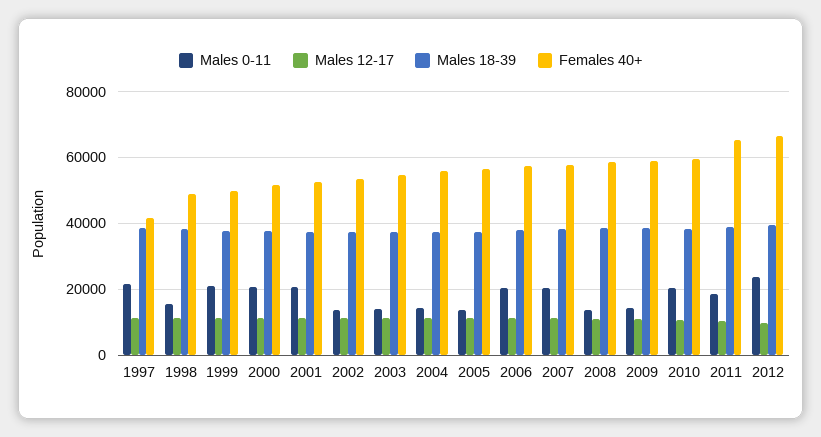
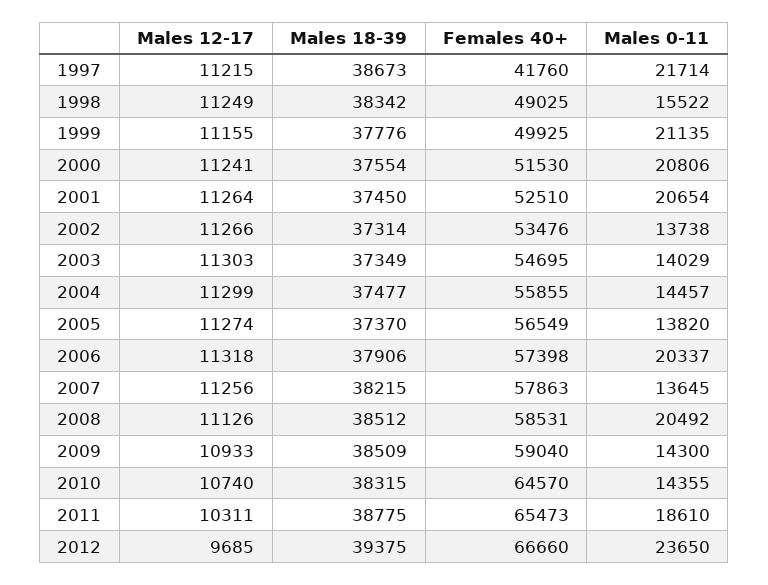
  {
    "Males 0-11": {
      "1997": 21714,
      "1998": 15522,
      "1999": 21135,
      "2000": 20806,
      "2001": 20654,
      "2002": 13738,
      "2003": 14029,
      "2004": 14457,
      "2005": 13820,
      "2006": 20337,
-     "2007": 20000,
+     "2007": 13645,
-     "2008": 14000,
+     "2008": 20492,
      "2009": 14300,
-     "2010": 20000,
+     "2010": 14355,
      "2011": 18610,
      "2012": 23650
    },
    "Males 12-17": {
      "1997": 11215,
      "1998": 11249,
      "1999": 11155,
      "2000": 11241,
      "2001": 11264,
      "2002": 11266,
      "2003": 11303,
      "2004": 11299,
      "2005": 11274,
      "2006": 11318,
      "2007": 11256,
      "2008": 11126,
      "2009": 10933,
      "2010": 10740,
      "2011": 10311,
      "2012": 9685
    },
    "Males 18-39": {
      "1997": 38673,
      "1998": 38342,
      "1999": 37776,
      "2000": 37554,
      "2001": 37450,
      "2002": 37314,
      "2003": 37349,
      "2004": 37477,
      "2005": 37370,
      "2006": 37906,
      "2007": 38215,
      "2008": 38512,
      "2009": 38509,
      "2010": 38315,
      "2011": 38775,
      "2012": 39375
    },
    "Females 40+": {
      "1997": 41760,
      "1998": 49025,
      "1999": 49925,
      "2000": 51530,
      "2001": 52510,
      "2002": 53476,
      "2003": 54695,
      "2004": 55855,
      "2005": 56549,
      "2006": 57398,
      "2007": 57863,
      "2008": 58531,
      "2009": 59040,
-     "2010": 60000,
+     "2010": 64570,
      "2011": 65473,
      "2012": 66660
    }
  }

